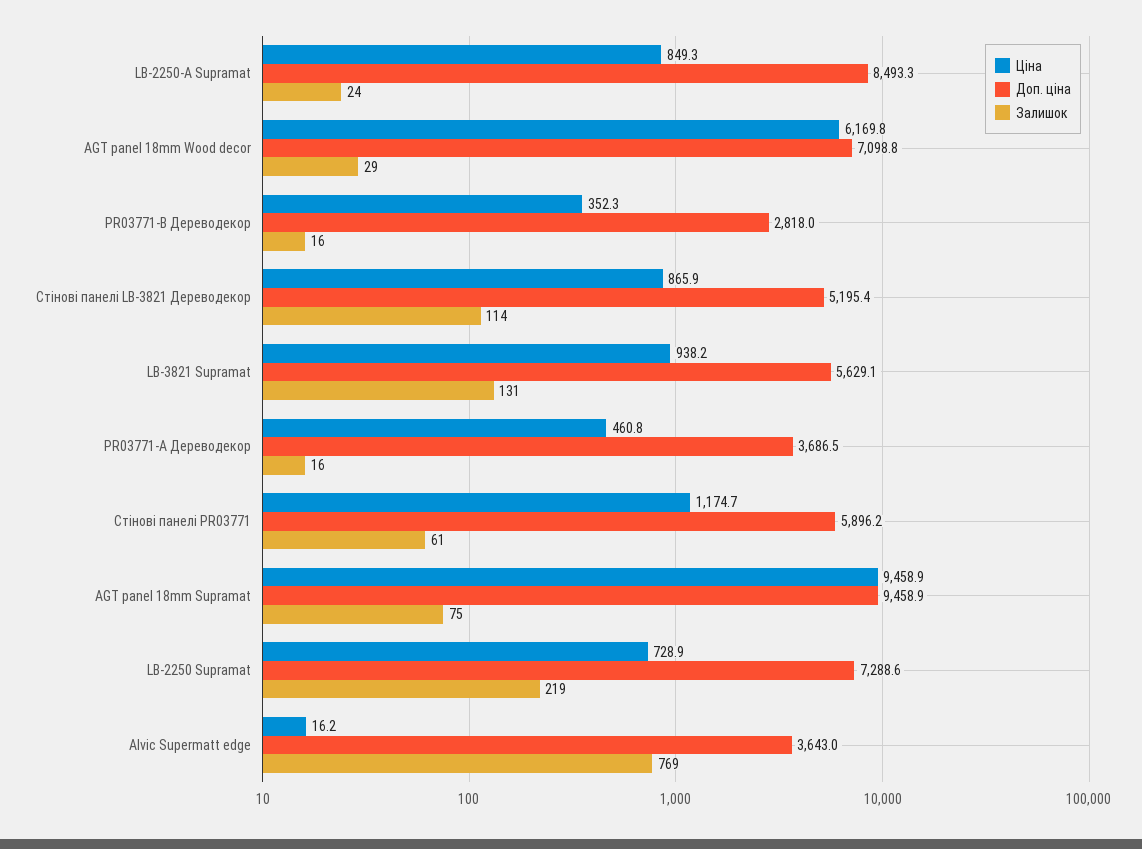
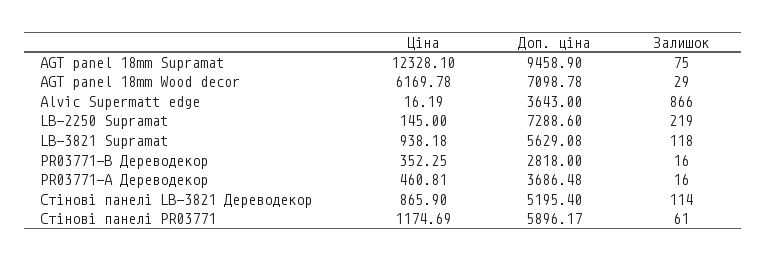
  {
    "Ціна": {
-     "LB-2250-А Supramat": 849.3,
      "AGT panel 18mm Wood decor": 6169.78,
      "PR03771-B Дереводекор": 352.25,
      "Стінові панелі LB-3821 Дереводекор": 865.9,
      "LB-3821 Supramat": 938.18,
      "PR03771-А Дереводекор": 460.81,
      "Стінові панелі PR03771": 1174.69,
-     "AGT panel 18mm Supramat": 9458.9,
+     "AGT panel 18mm Supramat": 12328.1,
-     "LB-2250 Supramat": 728.9,
+     "LB-2250 Supramat": 145,
      "Alvic Supermatt edge": 16.19
    },
    "Доп. ціна": {
-     "LB-2250-А Supramat": 8493.3,
      "AGT panel 18mm Wood decor": 7098.78,
      "PR03771-B Дереводекор": 2818,
      "Стінові панелі LB-3821 Дереводекор": 5195.4,
      "LB-3821 Supramat": 5629.08,
      "PR03771-А Дереводекор": 3686.48,
      "Стінові панелі PR03771": 5896.17,
      "AGT panel 18mm Supramat": 9458.9,
      "LB-2250 Supramat": 7288.6,
      "Alvic Supermatt edge": 3643
    },
    "Залишок": {
-     "LB-2250-А Supramat": 24,
      "AGT panel 18mm Wood decor": 29,
      "PR03771-B Дереводекор": 16,
      "Стінові панелі LB-3821 Дереводекор": 114,
-     "LB-3821 Supramat": 131,
+     "LB-3821 Supramat": 118,
      "PR03771-А Дереводекор": 16,
      "Стінові панелі PR03771": 61,
      "AGT panel 18mm Supramat": 75,
      "LB-2250 Supramat": 219,
-     "Alvic Supermatt edge": 769
+     "Alvic Supermatt edge": 866
    }
  }

